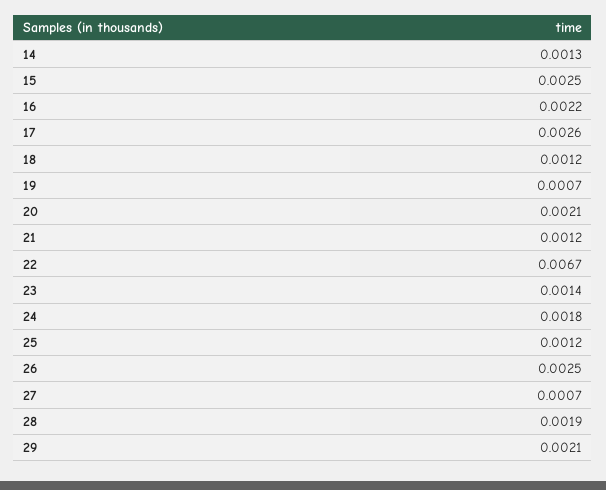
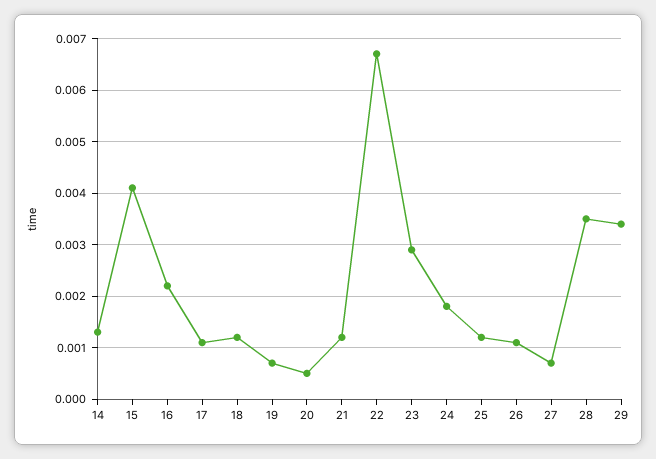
  {
    "14": 0.0013,
-   "15": 0.0025,
+   "15": 0.004,
    "16": 0.0022,
-   "17": 0.0026,
+   "17": 0.001,
    "18": 0.0012,
    "19": 0.0007,
-   "20": 0.0021,
+   "20": 0.0005,
    "21": 0.0012,
    "22": 0.0067,
-   "23": 0.0014,
+   "23": 0.003,
    "24": 0.0018,
    "25": 0.0012,
-   "26": 0.0025,
+   "26": 0.001,
    "27": 0.0007,
-   "28": 0.0019,
+   "28": 0.0035,
-   "29": 0.0021
+   "29": 0.0035
  }

